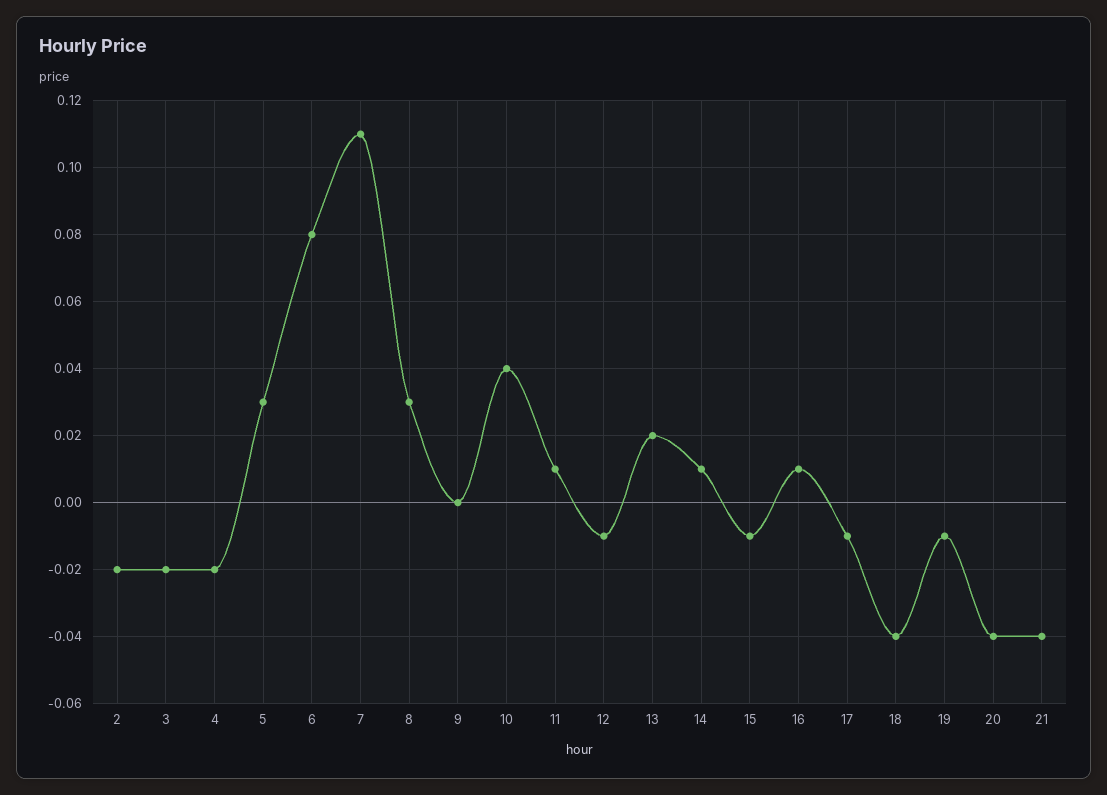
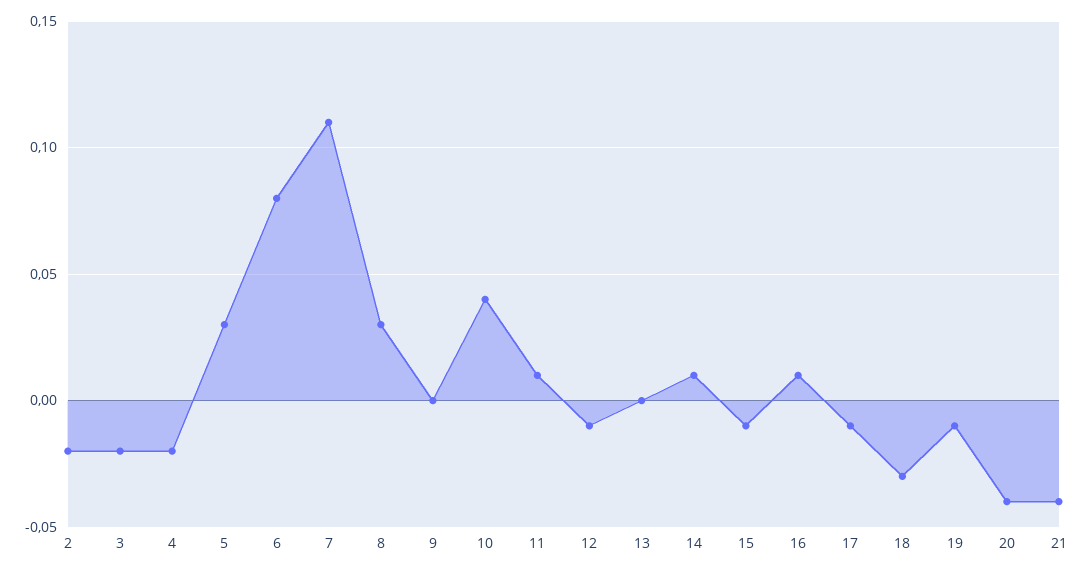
  {
    "2": -0.02,
    "3": -0.02,
    "4": -0.02,
    "5": 0.03,
    "6": 0.08,
    "7": 0.11,
    "8": 0.03,
    "9": 0,
    "10": 0.04,
    "11": 0.01,
    "12": -0.01,
-   "13": 0.02,
+   "13": 0,
    "14": 0.01,
    "15": -0.01,
    "16": 0.01,
    "17": -0.01,
-   "18": -0.04,
+   "18": -0.03,
    "19": -0.01,
    "20": -0.04,
    "21": -0.04
  }

